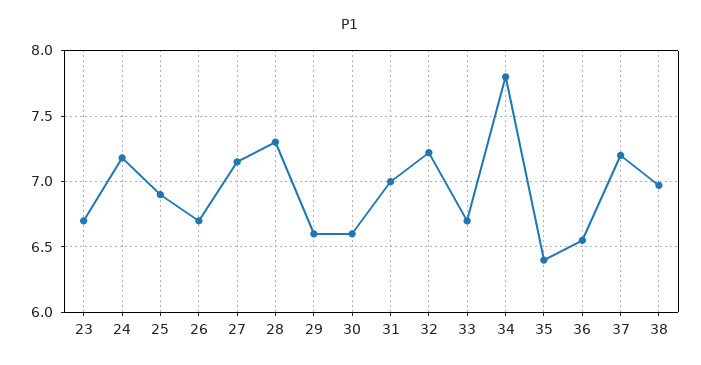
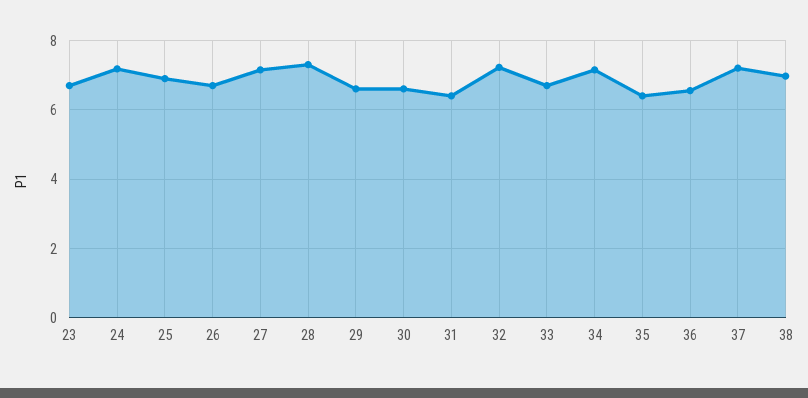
  {
    "23": 6.7,
    "24": 7.2,
    "25": 6.9,
    "26": 6.7,
    "27": 7.15,
    "28": 7.3,
    "29": 6.6,
    "30": 6.6,
-   "31": 7,
+   "31": 6.4,
    "32": 7.2,
    "33": 6.7,
-   "34": 7.8,
+   "34": 7.2,
    "35": 6.4,
    "36": 6.55,
    "37": 7.2,
    "38": 6.95
  }

